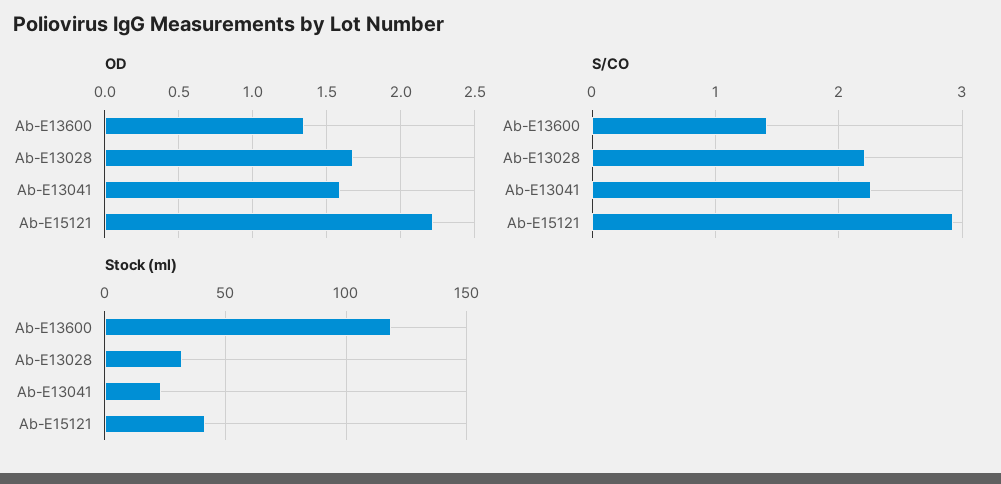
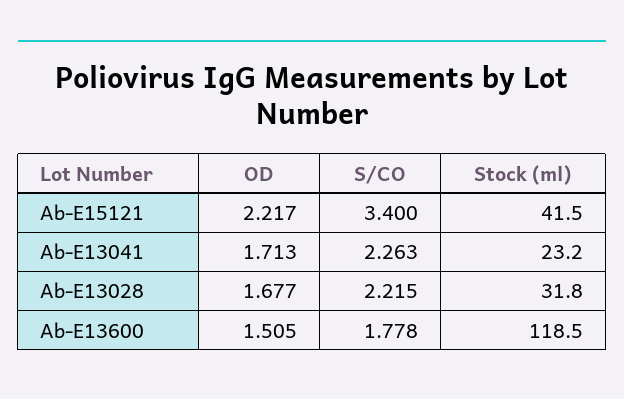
  {
    "OD": {
-     "Ab-E13600": 1.35,
+     "Ab-E13600": 1.505,
      "Ab-E13028": 1.677,
-     "Ab-E13041": 1.6,
+     "Ab-E13041": 1.713,
      "Ab-E15121": 2.217
    },
    "S/CO": {
-     "Ab-E13600": 1.4,
+     "Ab-E13600": 1.778,
      "Ab-E13028": 2.215,
      "Ab-E13041": 2.263,
-     "Ab-E15121": 2.9
+     "Ab-E15121": 3.4
    },
    "Stock (ml)": {
      "Ab-E13600": 118.5,
      "Ab-E13028": 31.8,
      "Ab-E13041": 23.2,
      "Ab-E15121": 41.5
    }
  }

